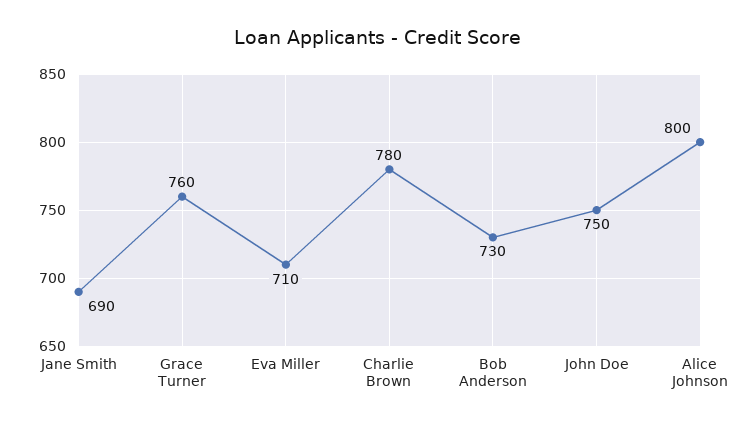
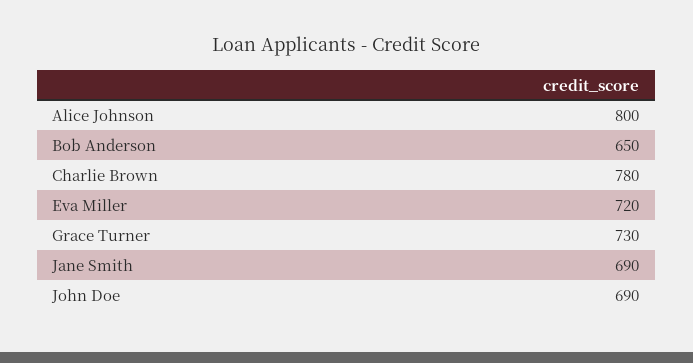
  {
    "Jane Smith": 690,
-   "Grace Turner": 760,
+   "Grace Turner": 730,
-   "Eva Miller": 710,
+   "Eva Miller": 720,
    "Charlie Brown": 780,
-   "Bob Anderson": 730,
+   "Bob Anderson": 650,
-   "John Doe": 750,
+   "John Doe": 690,
    "Alice Johnson": 800
  }

